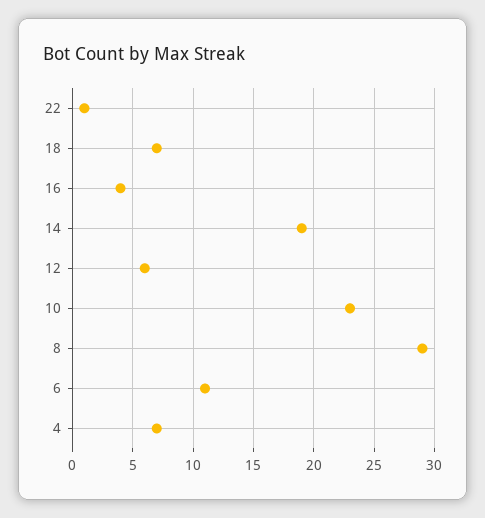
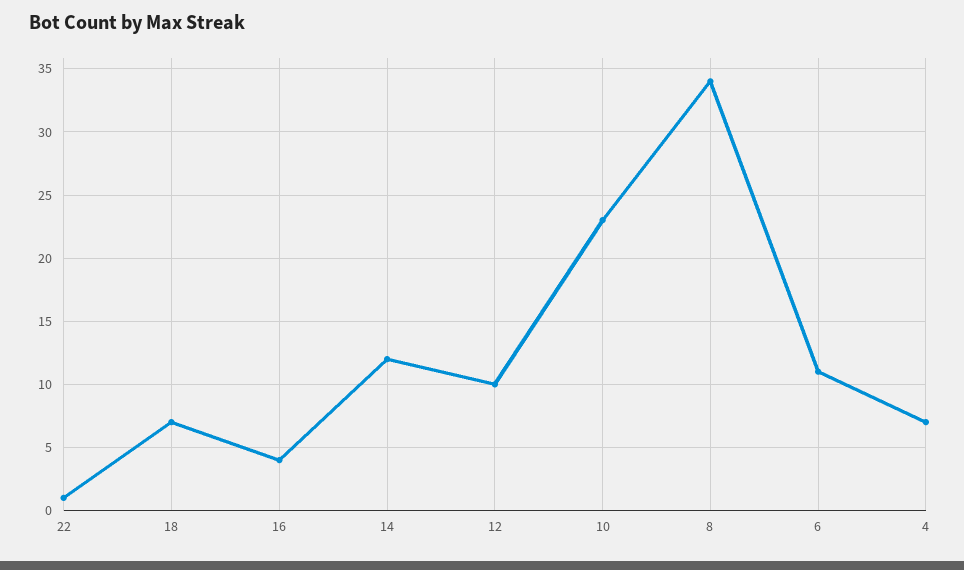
  {
    "22": 1,
    "18": 7,
    "16": 4,
-   "14": 19,
+   "14": 12,
-   "12": 6,
+   "12": 10,
    "10": 23,
-   "8": 29,
+   "8": 34,
    "6": 11,
    "4": 7
  }

